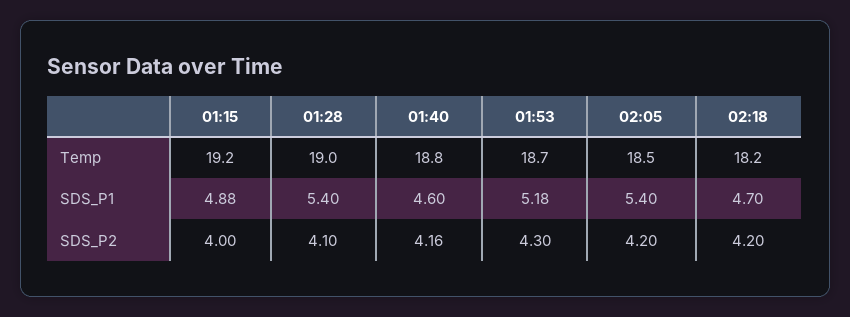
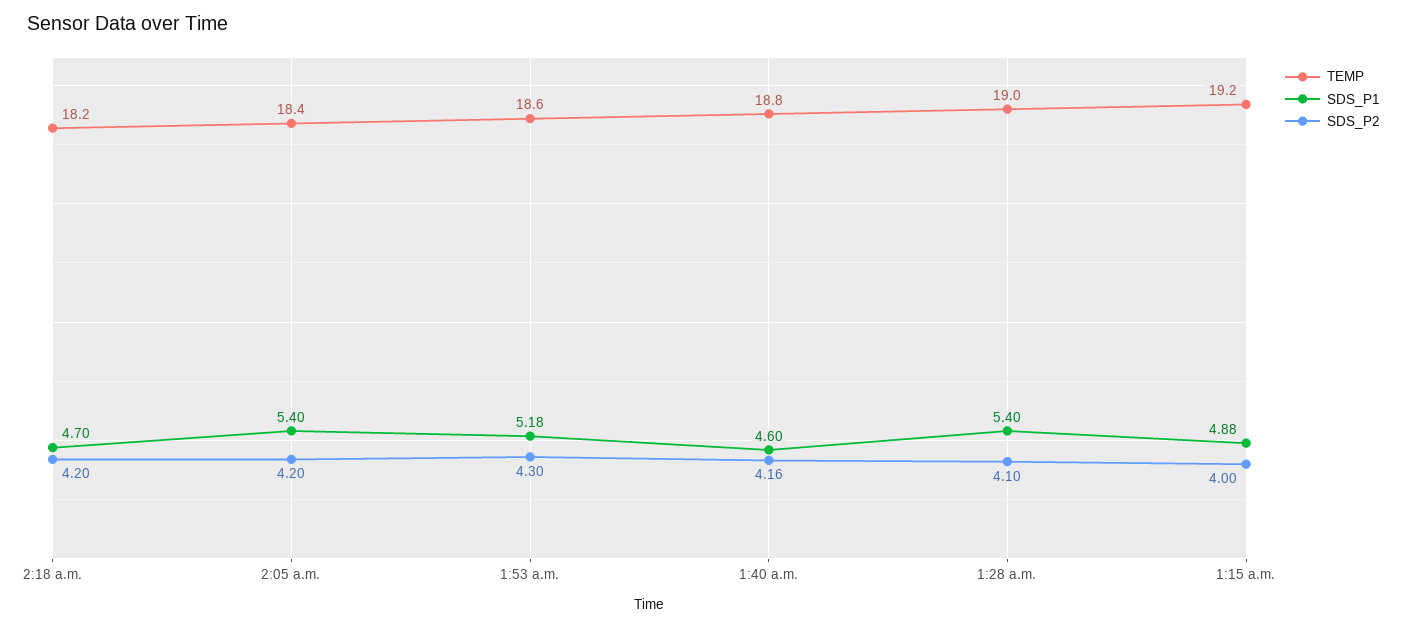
  {
    "Temp": {
      "01:15": 19.2,
      "01:28": 19,
      "01:40": 18.8,
-     "01:53": 18.7,
+     "01:53": 18.6,
-     "02:05": 18.5,
+     "02:05": 18.4,
      "02:18": 18.2
    },
    "SDS_P1": {
      "01:15": 4.88,
      "01:28": 5.4,
      "01:40": 4.6,
      "01:53": 5.18,
      "02:05": 5.4,
      "02:18": 4.7
    },
    "SDS_P2": {
      "01:15": 4,
      "01:28": 4.1,
      "01:40": 4.16,
      "01:53": 4.3,
      "02:05": 4.2,
      "02:18": 4.2
    }
  }

